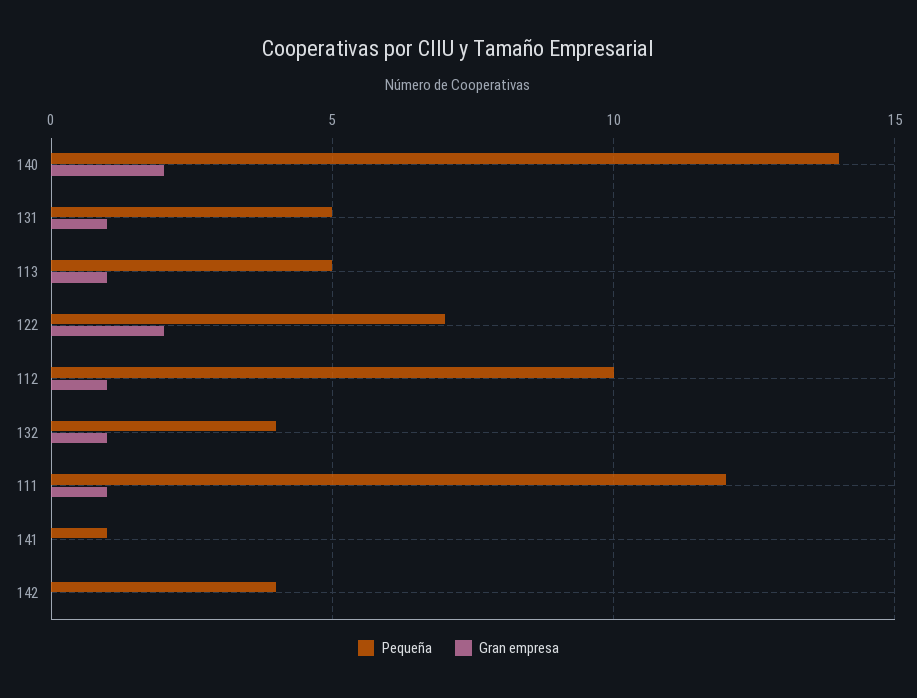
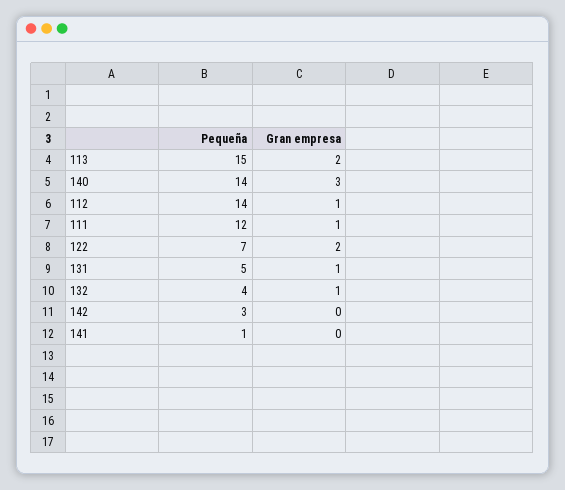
  {
    "Pequeña": {
      "140": 14,
      "131": 5,
-     "113": 5,
+     "113": 15,
      "122": 7,
-     "112": 10,
+     "112": 14,
      "132": 4,
      "111": 12,
      "141": 1,
-     "142": 4
+     "142": 3
    },
    "Gran empresa": {
-     "140": 2,
+     "140": 3,
      "131": 1,
-     "113": 1,
+     "113": 2,
      "122": 2,
      "112": 1,
      "132": 1,
      "111": 1,
      "141": 0,
      "142": 0
    }
  }

